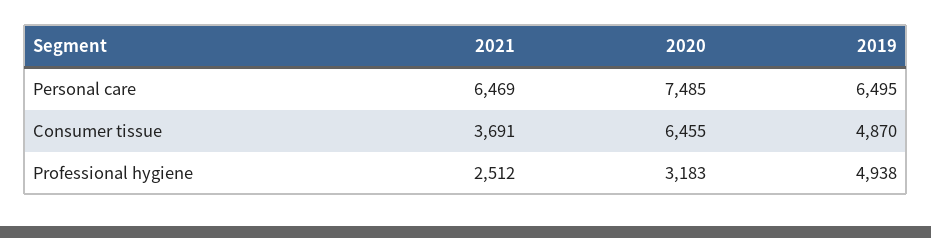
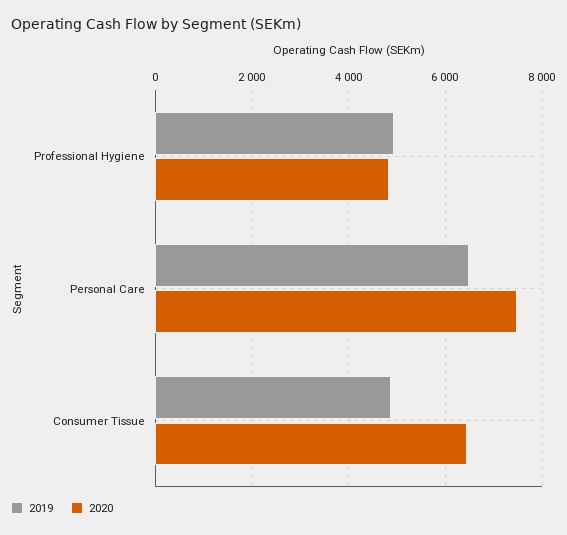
  {
-   "2021": {
-     "Personal care": 6469,
-     "Consumer tissue": 3691,
-     "Professional hygiene": 2512
-   },
    "2020": {
      "Personal care": 7485,
      "Consumer tissue": 6455,
-     "Professional hygiene": 3183
+     "Professional hygiene": 4800
    },
    "2019": {
      "Personal care": 6495,
      "Consumer tissue": 4870,
      "Professional hygiene": 4938
    }
  }

